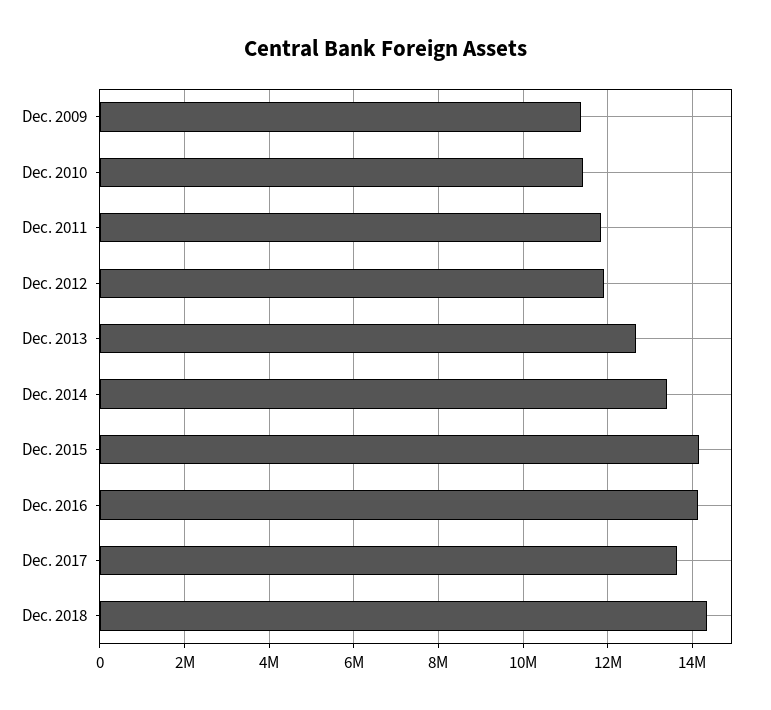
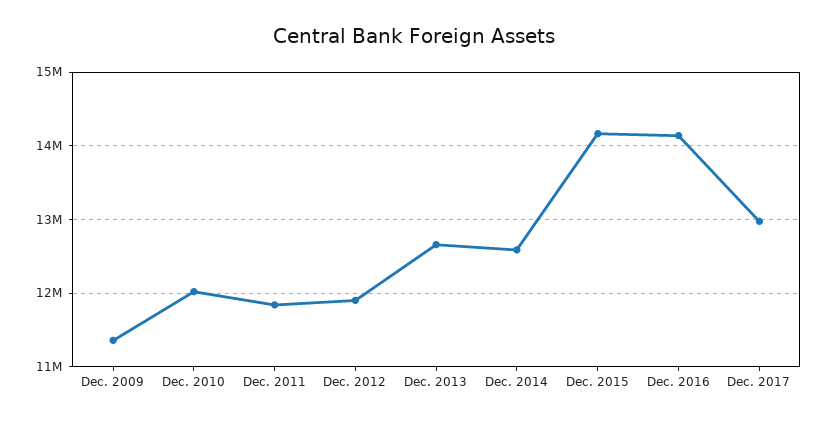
  {
    "Dec. 2009": 11400000,
-   "Dec. 2010": 11400000,
+   "Dec. 2010": 12000000,
    "Dec. 2011": 11800000,
    "Dec. 2012": 11900000,
    "Dec. 2013": 12700000,
-   "Dec. 2014": 13400000,
+   "Dec. 2014": 12600000,
    "Dec. 2015": 14200000,
    "Dec. 2016": 14100000,
-   "Dec. 2017": 13600000,
+   "Dec. 2017": 13000000
-   "Dec. 2018": 14400000
  }

